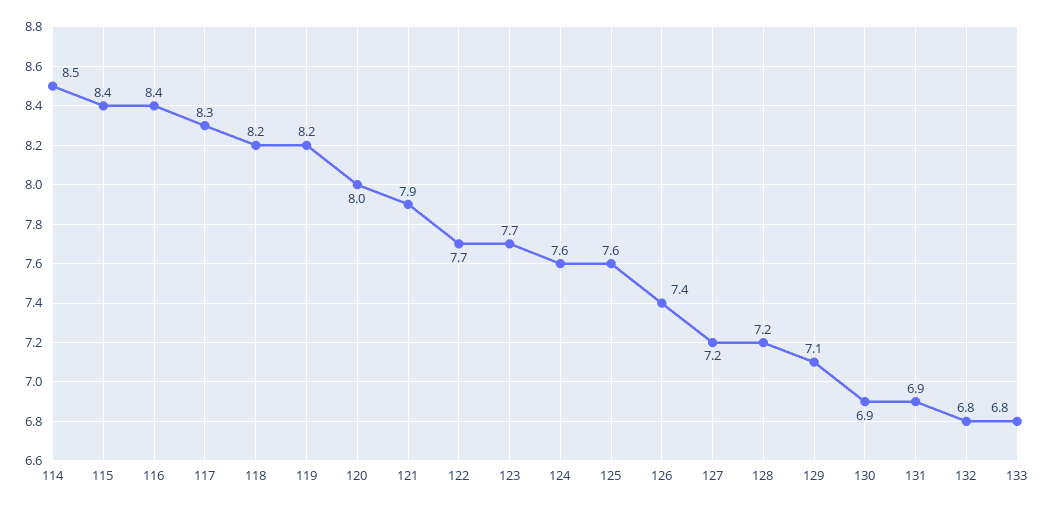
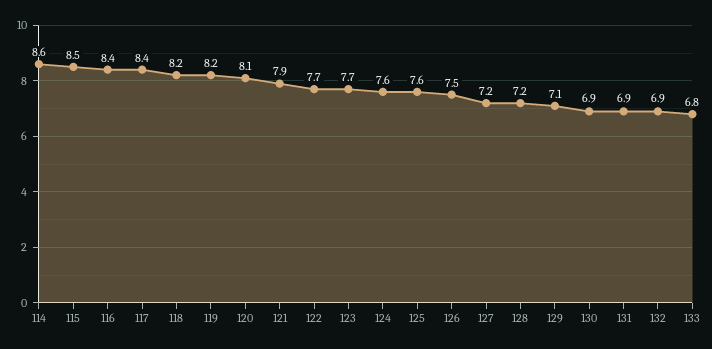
  {
-   "114": 8.5,
+   "114": 8.6,
-   "115": 8.4,
+   "115": 8.5,
    "116": 8.4,
-   "117": 8.3,
+   "117": 8.4,
    "118": 8.2,
    "119": 8.2,
-   "120": 8,
+   "120": 8.1,
    "121": 7.9,
    "122": 7.7,
    "123": 7.7,
    "124": 7.6,
    "125": 7.6,
-   "126": 7.4,
+   "126": 7.5,
    "127": 7.2,
    "128": 7.2,
    "129": 7.1,
    "130": 6.9,
    "131": 6.9,
-   "132": 6.8,
+   "132": 6.9,
    "133": 6.8
  }

